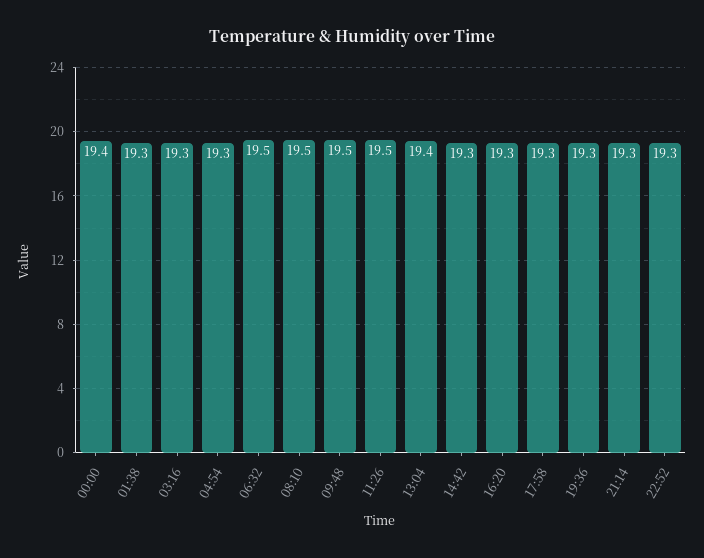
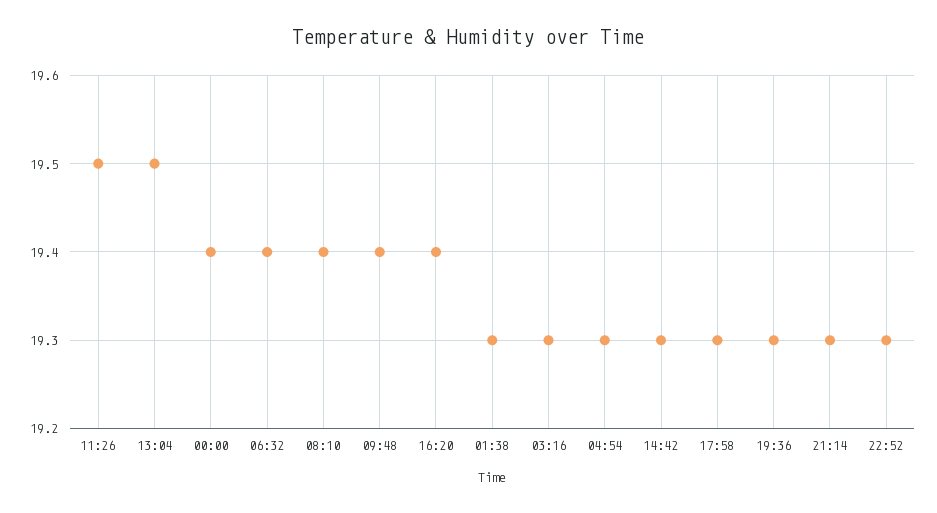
  {
    "00:00": 19.4,
    "01:38": 19.3,
    "03:16": 19.3,
    "04:54": 19.3,
-   "06:32": 19.5,
+   "06:32": 19.4,
-   "08:10": 19.5,
+   "08:10": 19.4,
-   "09:48": 19.5,
+   "09:48": 19.4,
    "11:26": 19.5,
-   "13:04": 19.4,
+   "13:04": 19.5,
    "14:42": 19.3,
-   "16:20": 19.3,
+   "16:20": 19.4,
    "17:58": 19.3,
    "19:36": 19.3,
    "21:14": 19.3,
    "22:52": 19.3
  }

